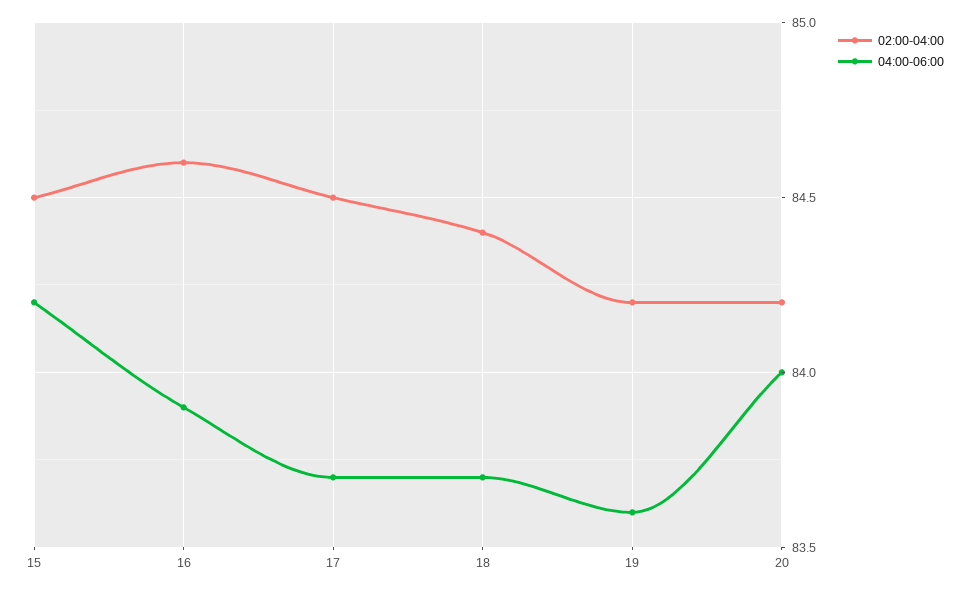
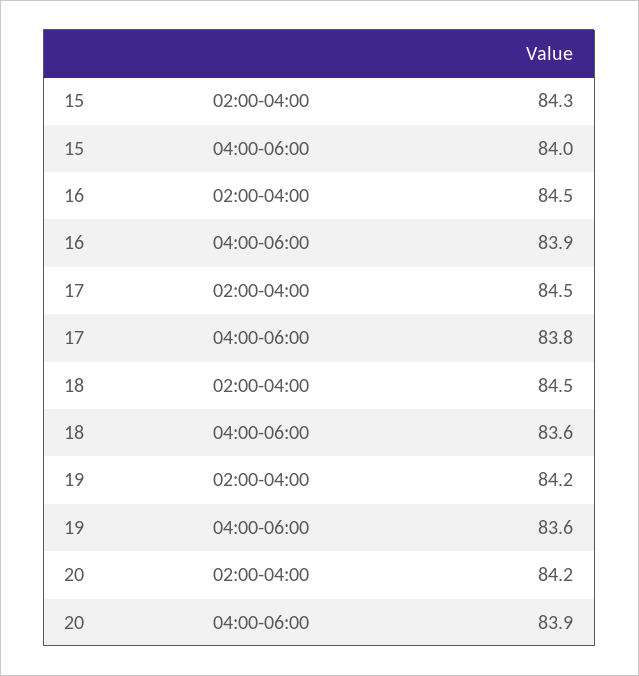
  {
    "02:00-04:00": {
-     "15": 84.5,
+     "15": 84.3,
-     "16": 84.6,
+     "16": 84.5,
      "17": 84.5,
-     "18": 84.4,
+     "18": 84.5,
      "19": 84.2,
      "20": 84.2
    },
    "04:00-06:00": {
-     "15": 84.2,
+     "15": 84,
      "16": 83.9,
-     "17": 83.7,
+     "17": 83.8,
-     "18": 83.7,
+     "18": 83.6,
      "19": 83.6,
-     "20": 84
+     "20": 83.9
    }
  }

